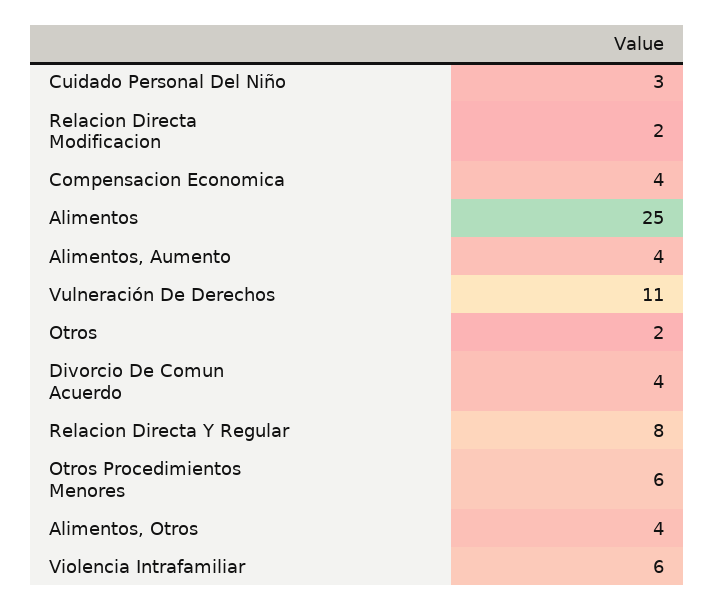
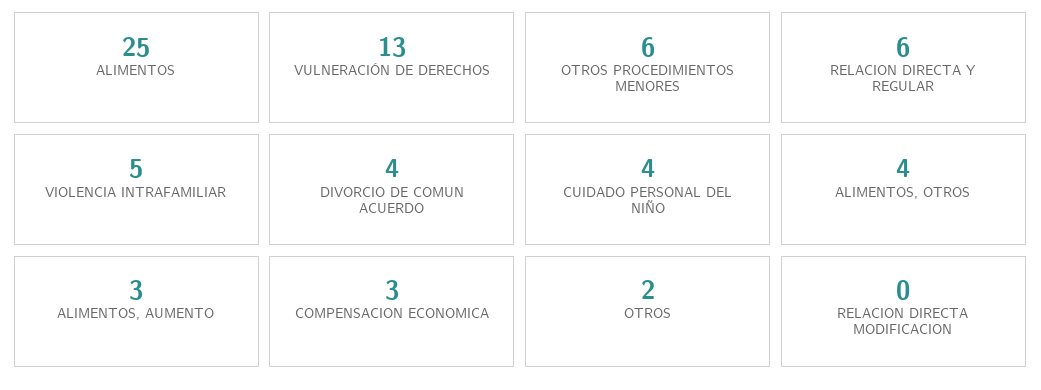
  {
-   "Cuidado Personal Del Niño": 3,
+   "Cuidado Personal Del Niño": 4,
-   "Relacion Directa Modificacion": 2,
+   "Relacion Directa Modificacion": 0,
-   "Compensacion Economica": 4,
+   "Compensacion Economica": 3,
    "Alimentos": 25,
-   "Alimentos, Aumento": 4,
+   "Alimentos, Aumento": 3,
-   "Vulneración De Derechos": 11,
+   "Vulneración De Derechos": 13,
    "Otros": 2,
    "Divorcio De Comun Acuerdo": 4,
-   "Relacion Directa Y Regular": 8,
+   "Relacion Directa Y Regular": 6,
    "Otros Procedimientos Menores": 6,
    "Alimentos, Otros": 4,
-   "Violencia Intrafamiliar": 6
+   "Violencia Intrafamiliar": 5
  }

